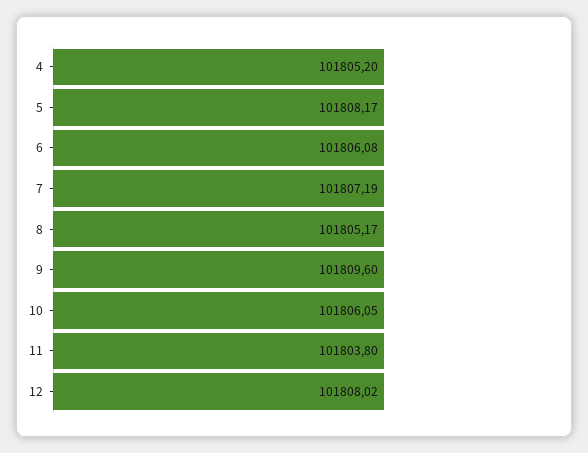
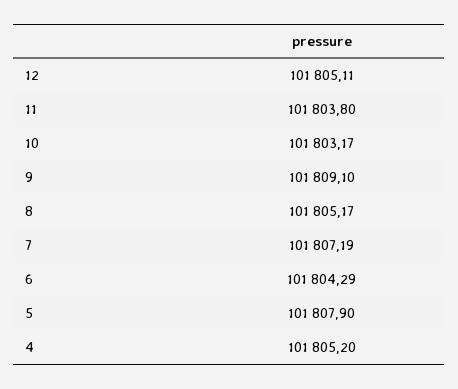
  {
    "4": 101805.2,
-   "5": 101808.17,
+   "5": 101807.9,
-   "6": 101806.08,
+   "6": 101804.29,
    "7": 101807.19,
    "8": 101805.17,
-   "9": 101809.6,
+   "9": 101809.1,
-   "10": 101806.05,
+   "10": 101803.17,
    "11": 101803.8,
-   "12": 101808.02
+   "12": 101805.11
  }

